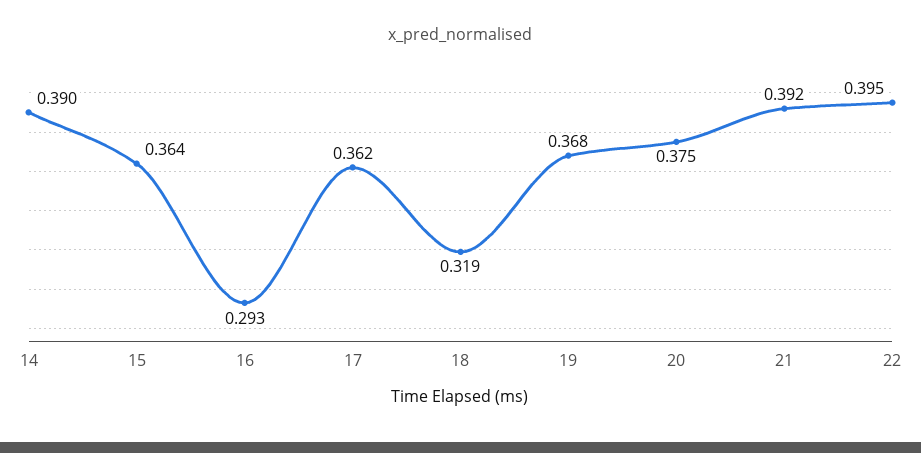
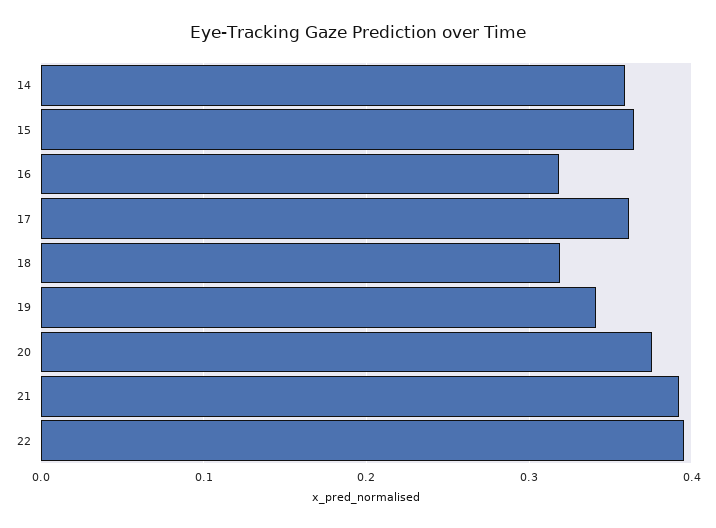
  {
-   "14": 0.39,
+   "14": 0.36,
    "15": 0.364,
-   "16": 0.293,
+   "16": 0.32,
    "17": 0.362,
    "18": 0.319,
-   "19": 0.368,
+   "19": 0.34,
    "20": 0.375,
    "21": 0.392,
    "22": 0.395
  }

